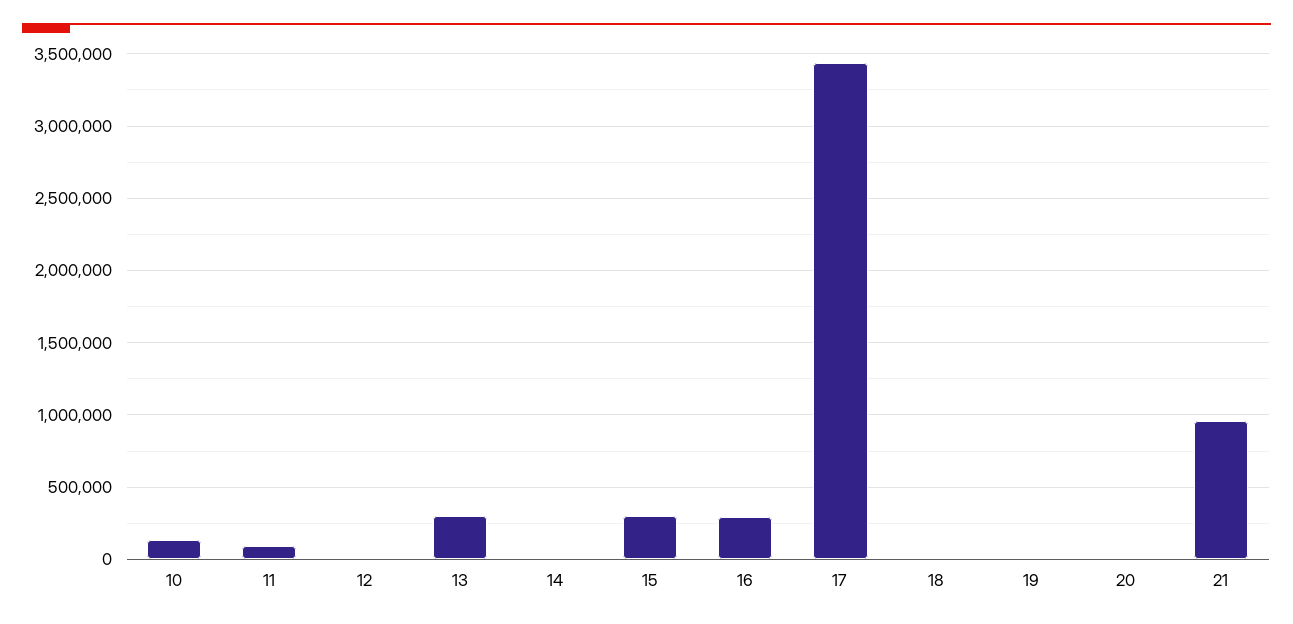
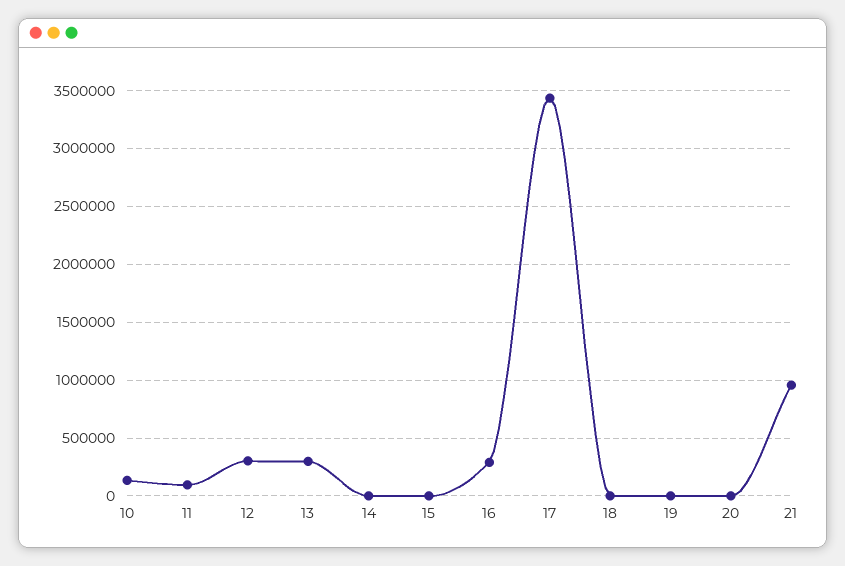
  {
    "10": 150000,
    "11": 100000,
-   "12": 0,
+   "12": 300000,
    "13": 300000,
    "14": 0,
-   "15": 300000,
+   "15": 0,
    "16": 300000,
    "17": 3450000,
    "18": 0,
    "19": 0,
    "20": 0,
    "21": 950000
  }

